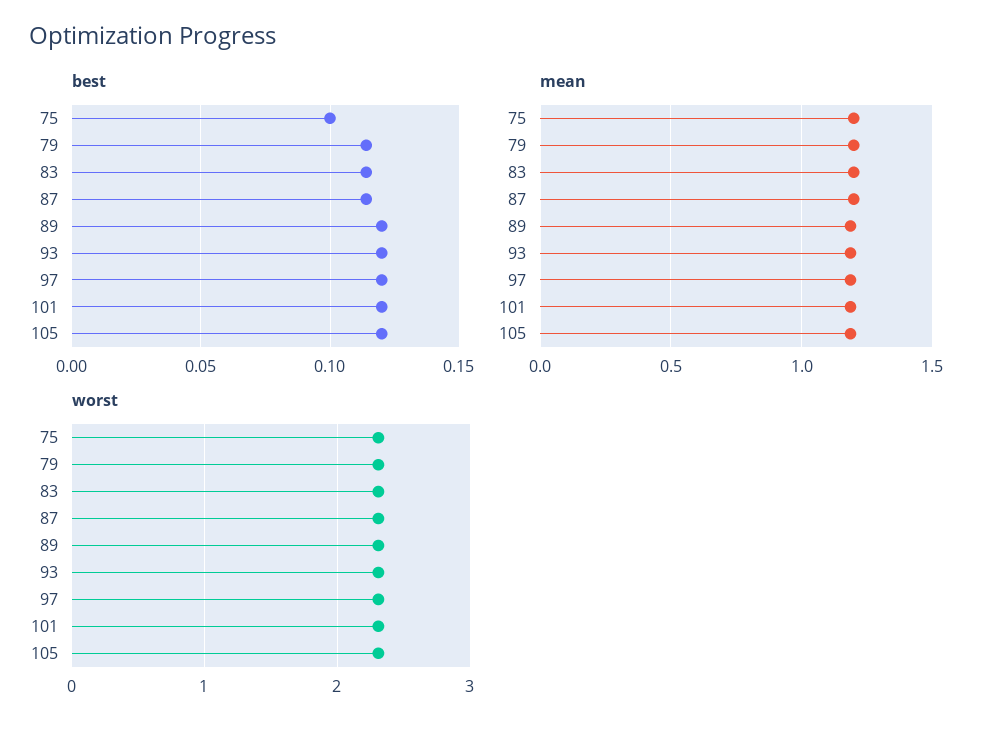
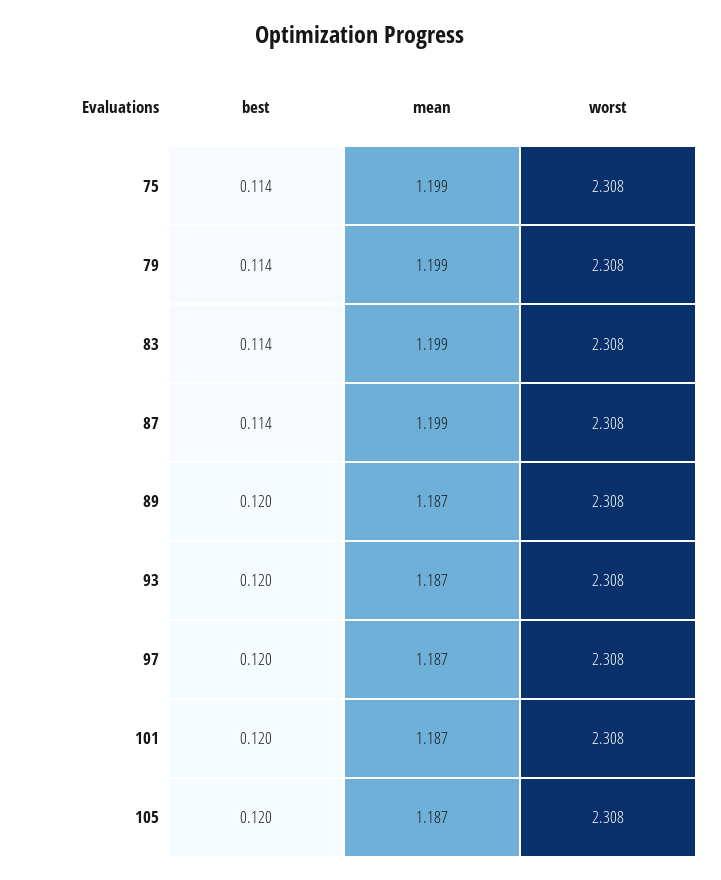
  {
    "best": {
-     "75": 0.1,
+     "75": 0.114,
      "79": 0.114,
      "83": 0.114,
      "87": 0.114,
      "89": 0.12,
      "93": 0.12,
      "97": 0.12,
      "101": 0.12,
      "105": 0.12
    },
    "mean": {
      "75": 1.199,
      "79": 1.199,
      "83": 1.199,
      "87": 1.199,
      "89": 1.187,
      "93": 1.187,
      "97": 1.187,
      "101": 1.187,
      "105": 1.187
    },
    "worst": {
      "75": 2.308,
      "79": 2.308,
      "83": 2.308,
      "87": 2.308,
      "89": 2.308,
      "93": 2.308,
      "97": 2.308,
      "101": 2.308,
      "105": 2.308
    }
  }

